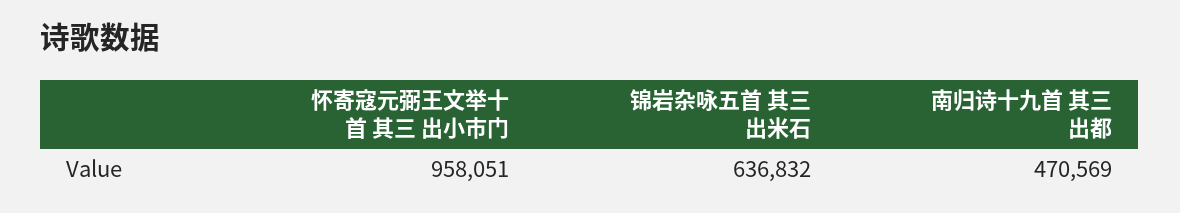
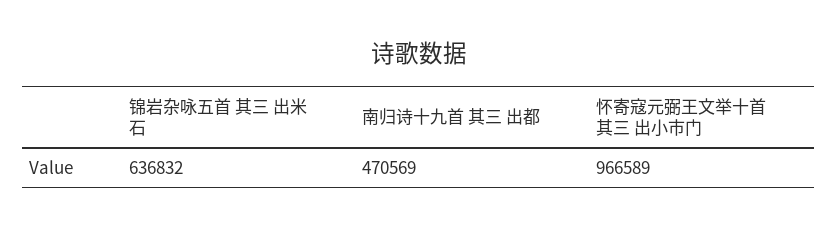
  {
-   "怀寄寇元弼王文举十首 其三 出小市门": 958051,
+   "怀寄寇元弼王文举十首 其三 出小市门": 966589,
    "锦岩杂咏五首 其三 出米石": 636832,
    "南归诗十九首 其三 出都": 470569
  }

